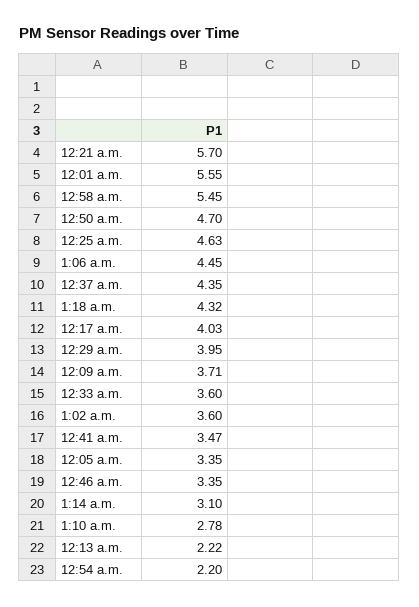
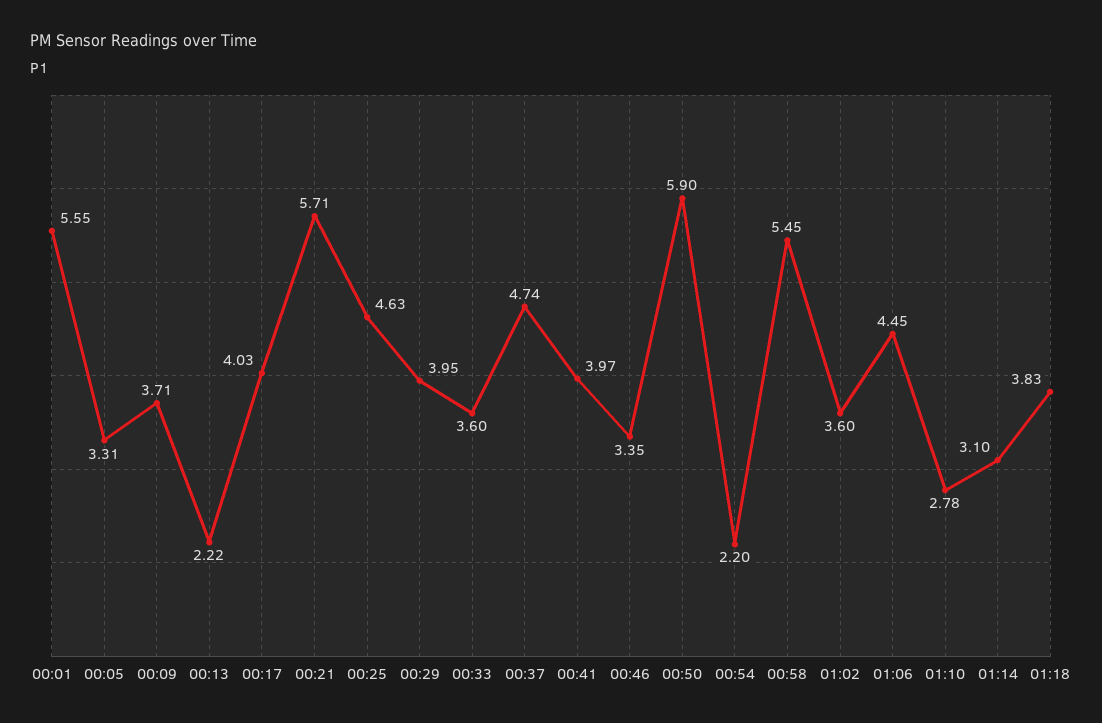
  {
-   "12:21 a.m.": 5.7,
+   "12:21 a.m.": 5.71,
    "12:01 a.m.": 5.55,
    "12:58 a.m.": 5.45,
-   "12:50 a.m.": 4.7,
+   "12:50 a.m.": 5.9,
    "12:25 a.m.": 4.63,
    "1:06 a.m.": 4.45,
-   "12:37 a.m.": 4.35,
+   "12:37 a.m.": 4.74,
-   "1:18 a.m.": 4.32,
+   "1:18 a.m.": 3.83,
    "12:17 a.m.": 4.03,
    "12:29 a.m.": 3.95,
    "12:09 a.m.": 3.71,
    "12:33 a.m.": 3.6,
    "1:02 a.m.": 3.6,
-   "12:41 a.m.": 3.47,
+   "12:41 a.m.": 3.97,
-   "12:05 a.m.": 3.35,
+   "12:05 a.m.": 3.31,
    "12:46 a.m.": 3.35,
    "1:14 a.m.": 3.1,
    "1:10 a.m.": 2.78,
    "12:13 a.m.": 2.22,
    "12:54 a.m.": 2.2
  }

